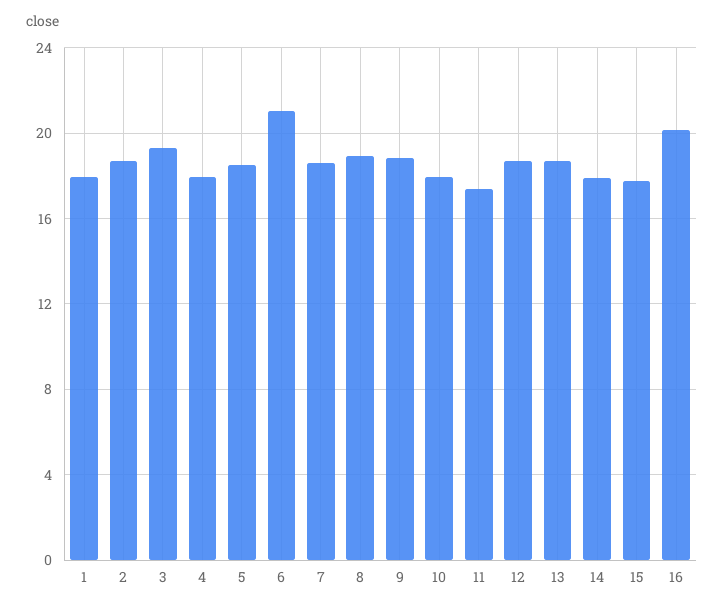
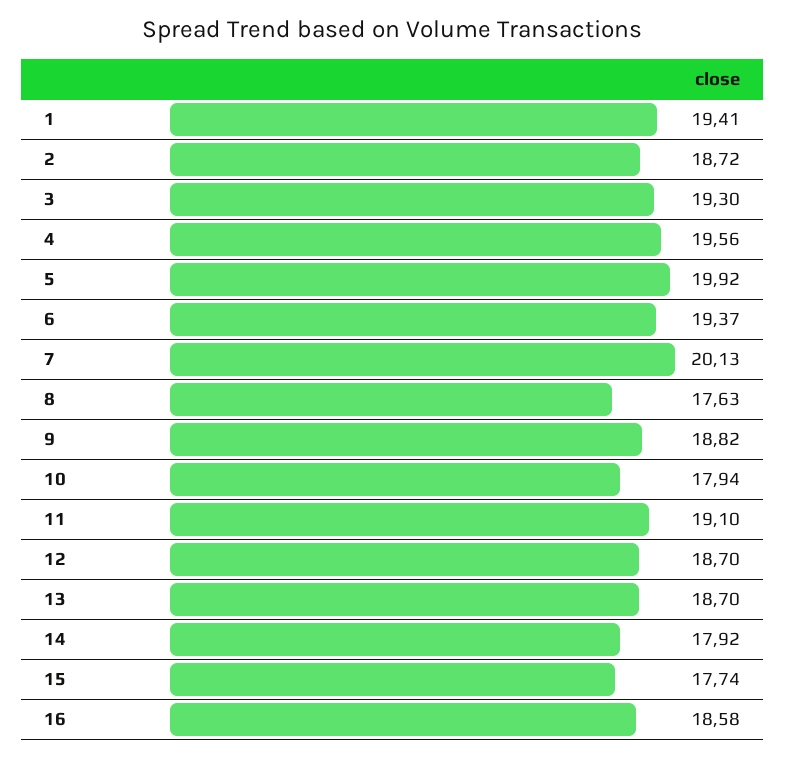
  {
-   "1": 18,
+   "1": 19.41,
    "2": 18.72,
    "3": 19.3,
-   "4": 18,
+   "4": 19.56,
-   "5": 18.5,
+   "5": 19.92,
-   "6": 21,
+   "6": 19.37,
-   "7": 18.5,
+   "7": 20.13,
-   "8": 19,
+   "8": 17.63,
    "9": 18.82,
    "10": 17.94,
-   "11": 17.5,
+   "11": 19.1,
    "12": 18.7,
    "13": 18.7,
    "14": 17.92,
    "15": 17.74,
-   "16": 20
+   "16": 18.58
  }

